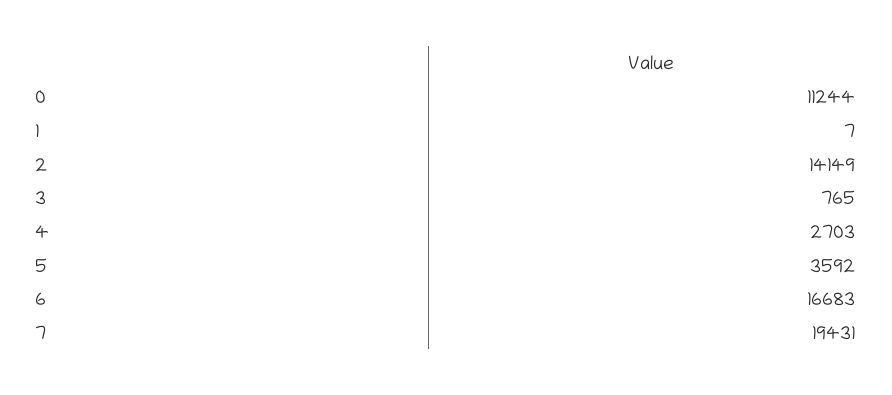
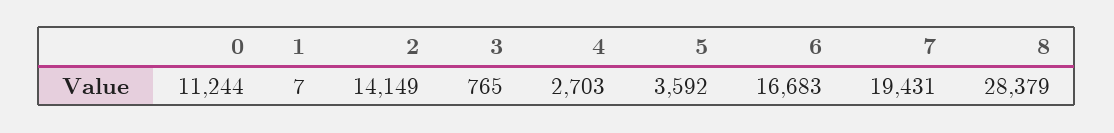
  {
    "0": 11244,
    "1": 7,
    "2": 14149,
    "3": 765,
    "4": 2703,
    "5": 3592,
    "6": 16683,
-   "7": 19431
+   "7": 19431,
+   "8": 28379
  }

